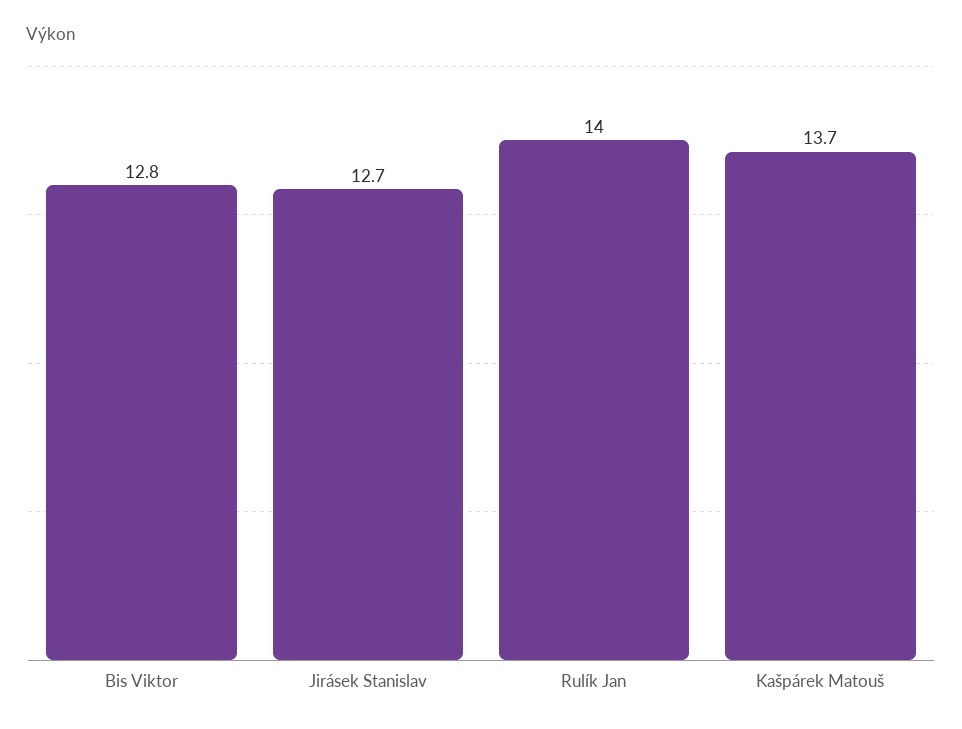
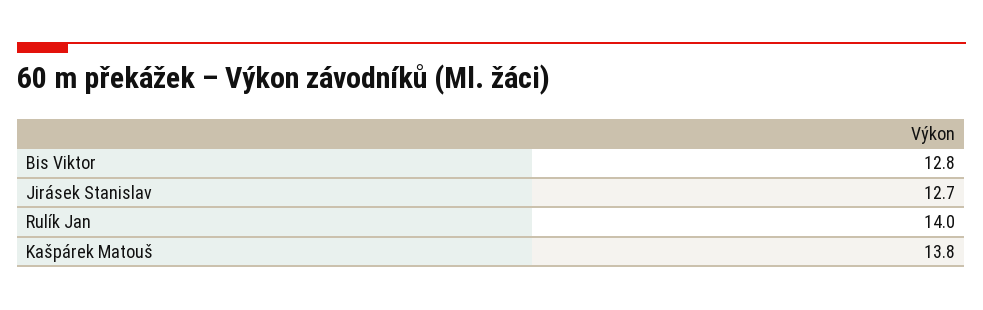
  {
    "Bis Viktor": 12.8,
    "Jirásek Stanislav": 12.7,
    "Rulík Jan": 14,
-   "Kašpárek Matouš": 13.7
+   "Kašpárek Matouš": 13.8
  }

